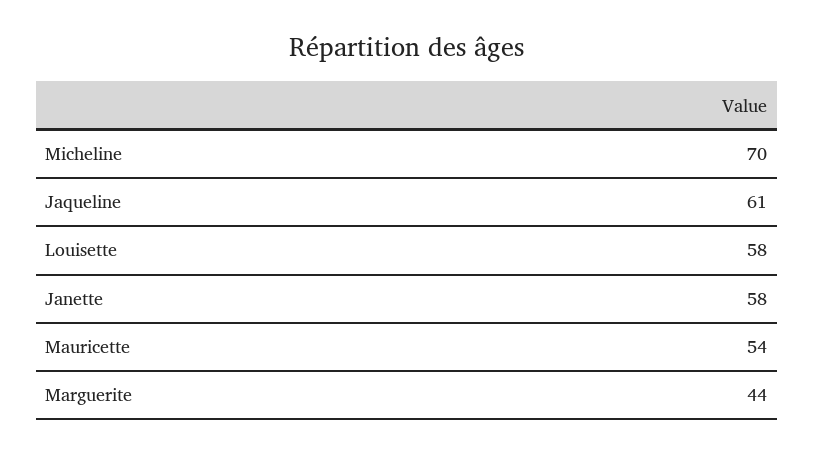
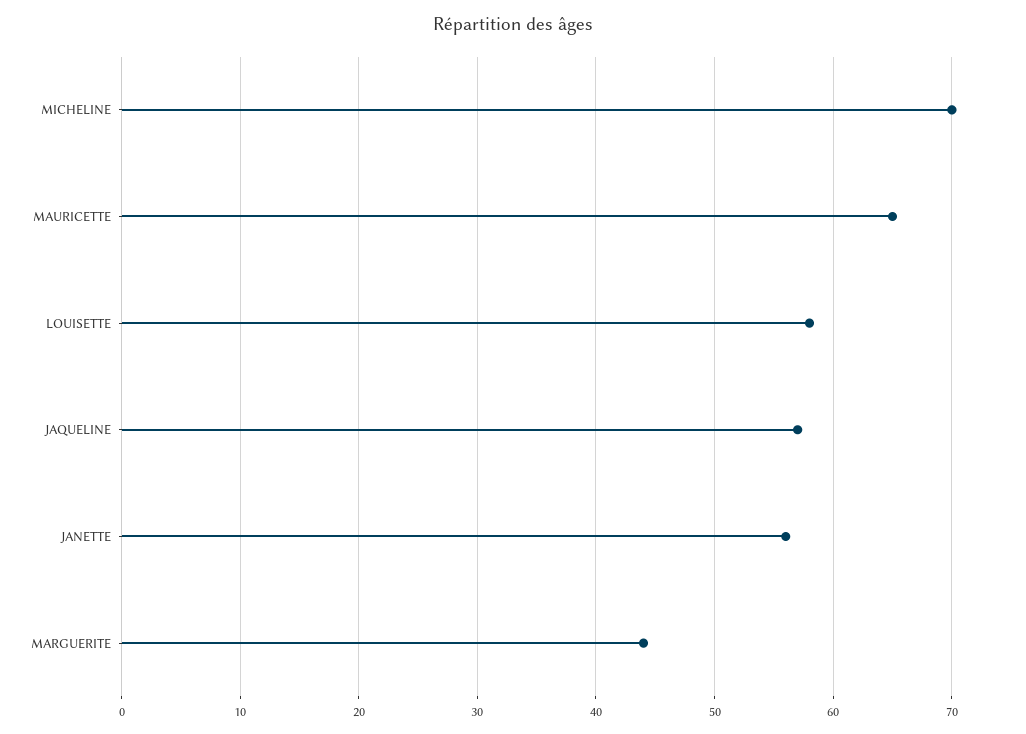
  {
    "Micheline": 70,
-   "Jaqueline": 61,
+   "Jaqueline": 57,
    "Louisette": 58,
-   "Janette": 58,
+   "Janette": 56,
-   "Mauricette": 54,
+   "Mauricette": 65,
    "Marguerite": 44
  }

